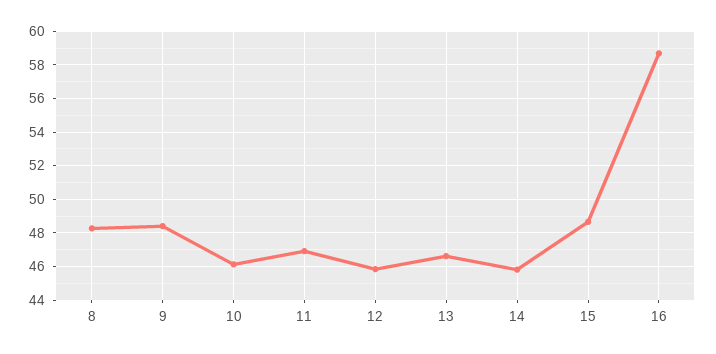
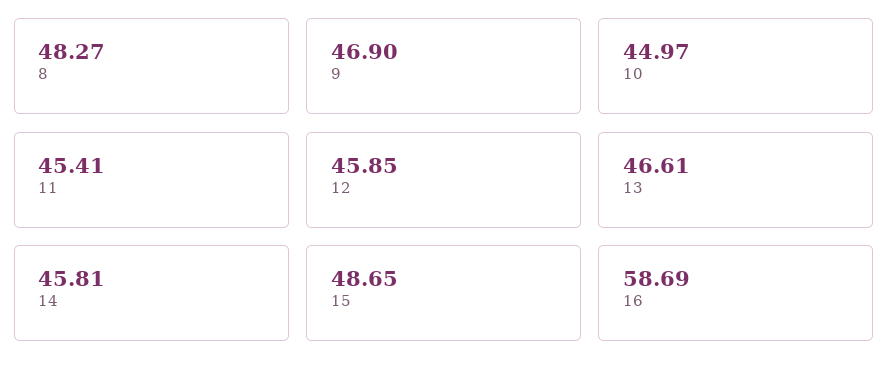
  {
    "8": 48.27,
-   "9": 48.5,
+   "9": 46.9,
-   "10": 46,
+   "10": 44.97,
-   "11": 47,
+   "11": 45.41,
    "12": 45.85,
    "13": 46.61,
    "14": 45.81,
    "15": 48.65,
    "16": 58.69
  }

